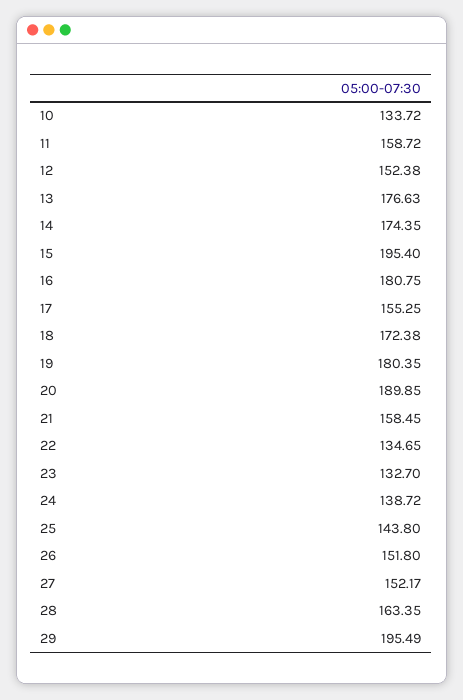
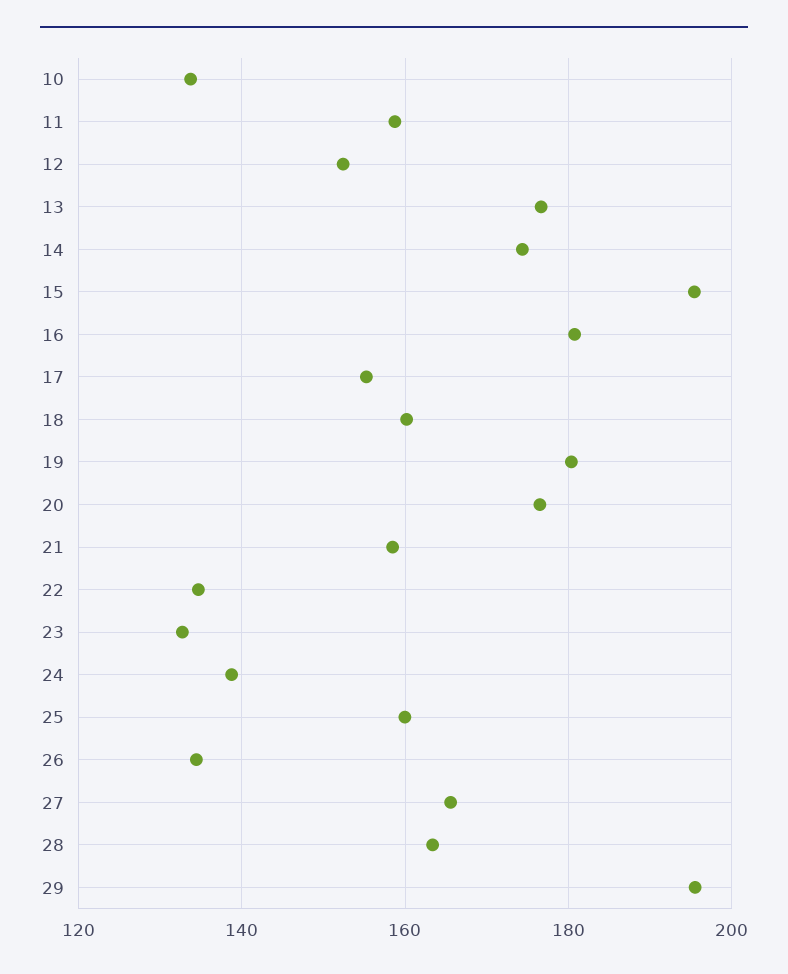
  {
    "10": 133.72,
    "11": 158.72,
    "12": 152.38,
    "13": 176.63,
    "14": 174.35,
    "15": 195.4,
    "16": 180.75,
    "17": 155.25,
-   "18": 172.38,
+   "18": 160,
    "19": 180.35,
-   "20": 189.85,
+   "20": 176,
    "21": 158.45,
    "22": 134.65,
    "23": 132.7,
    "24": 138.72,
-   "25": 143.8,
+   "25": 160,
-   "26": 151.8,
+   "26": 134,
-   "27": 152.17,
+   "27": 166,
    "28": 163.35,
    "29": 195.49
  }

